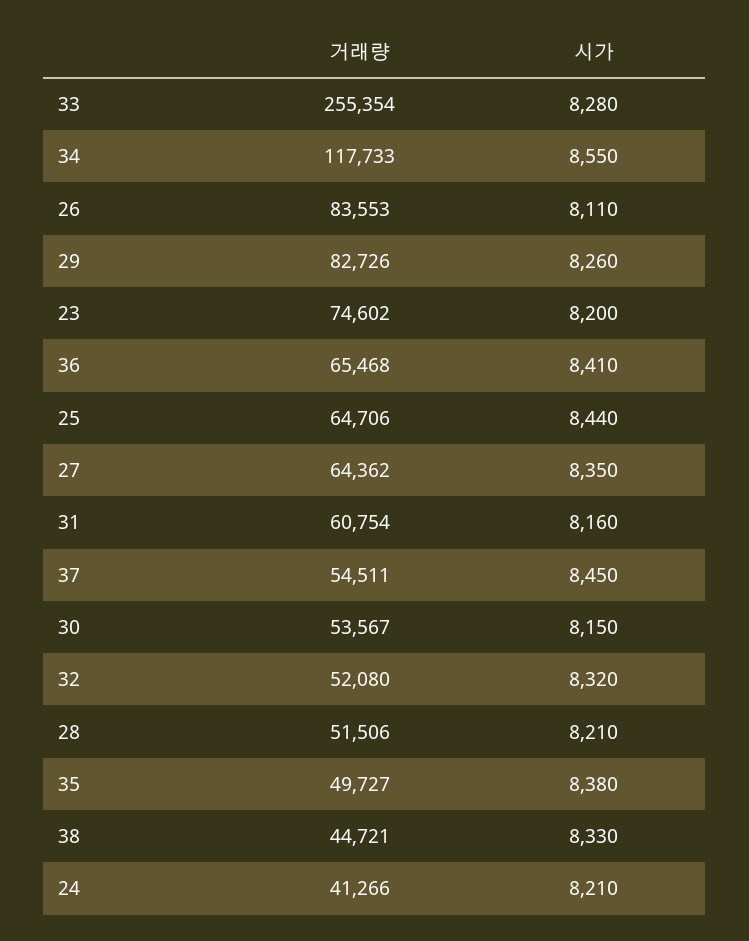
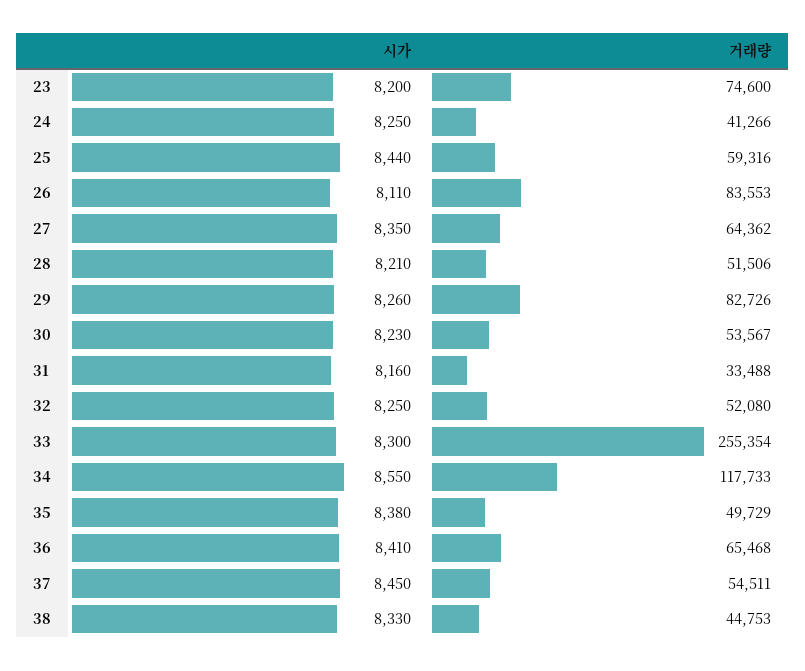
  {
    "거래량": {
      "33": 255354,
      "34": 117733,
      "26": 83553,
      "29": 82726,
-     "23": 74602,
+     "23": 74600,
      "36": 65468,
-     "25": 64706,
+     "25": 59316,
      "27": 64362,
-     "31": 60754,
+     "31": 33488,
      "37": 54511,
      "30": 53567,
      "32": 52080,
      "28": 51506,
-     "35": 49727,
+     "35": 49729,
-     "38": 44721,
+     "38": 44753,
      "24": 41266
    },
    "시가": {
-     "33": 8280,
+     "33": 8300,
      "34": 8550,
      "26": 8110,
      "29": 8260,
      "23": 8200,
      "36": 8410,
      "25": 8440,
      "27": 8350,
      "31": 8160,
      "37": 8450,
-     "30": 8150,
+     "30": 8230,
-     "32": 8320,
+     "32": 8250,
      "28": 8210,
      "35": 8380,
      "38": 8330,
-     "24": 8210
+     "24": 8250
    }
  }

